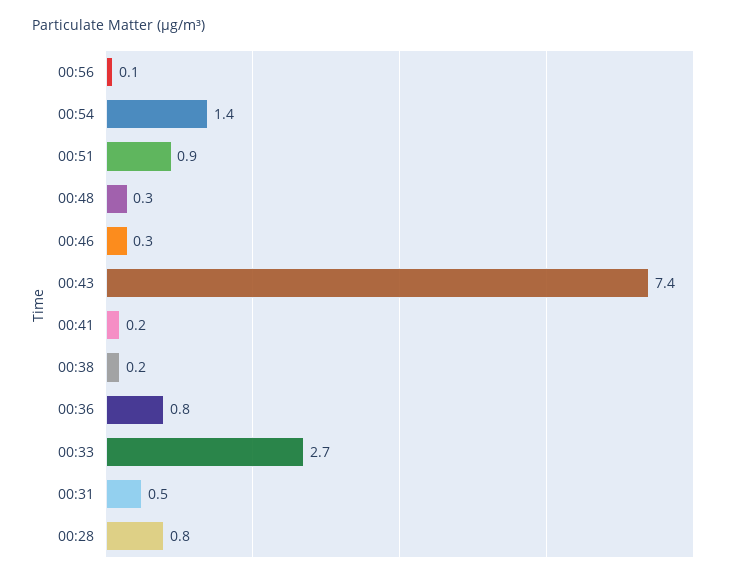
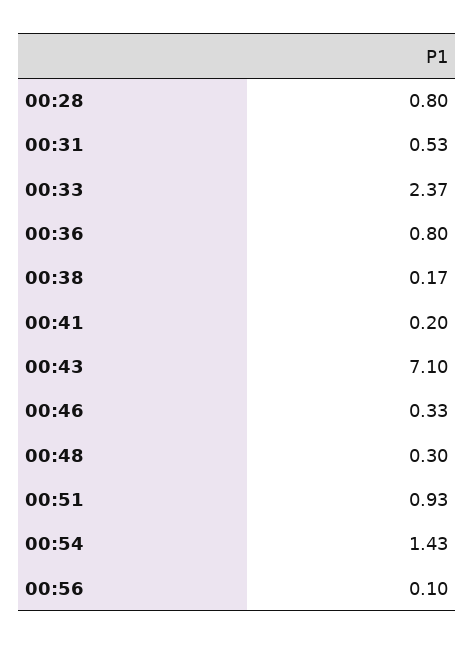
  {
    "00:56": 0.1,
    "00:54": 1.43,
    "00:51": 0.93,
    "00:48": 0.3,
    "00:46": 0.33,
-   "00:43": 7.4,
+   "00:43": 7.1,
    "00:41": 0.2,
    "00:38": 0.17,
    "00:36": 0.8,
-   "00:33": 2.7,
+   "00:33": 2.37,
    "00:31": 0.53,
    "00:28": 0.8
  }

